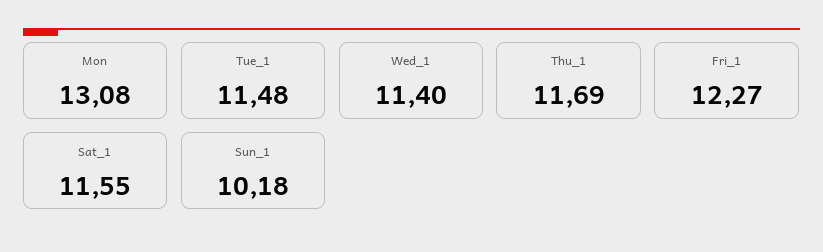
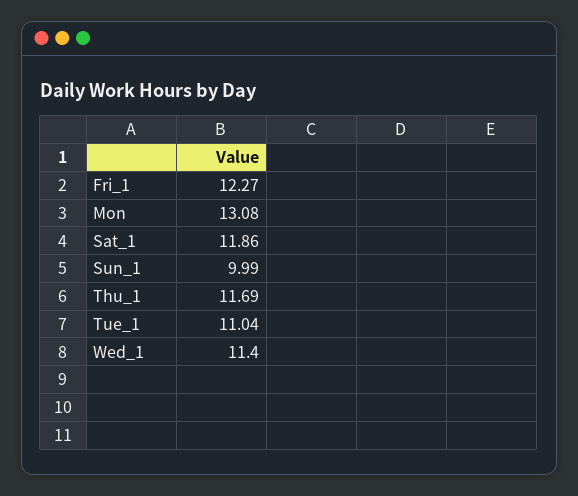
  {
    "Mon": 13.08,
-   "Tue_1": 11.48,
+   "Tue_1": 11.04,
    "Wed_1": 11.4,
    "Thu_1": 11.69,
    "Fri_1": 12.27,
-   "Sat_1": 11.55,
+   "Sat_1": 11.86,
-   "Sun_1": 10.18
+   "Sun_1": 9.99
  }

